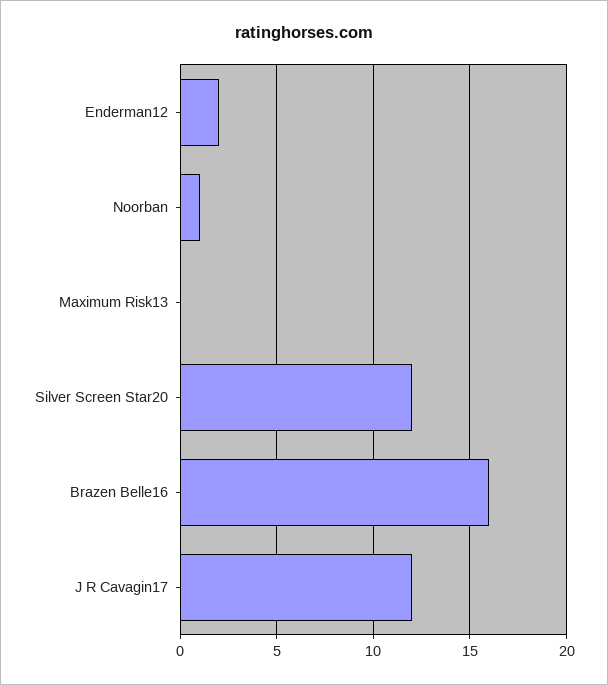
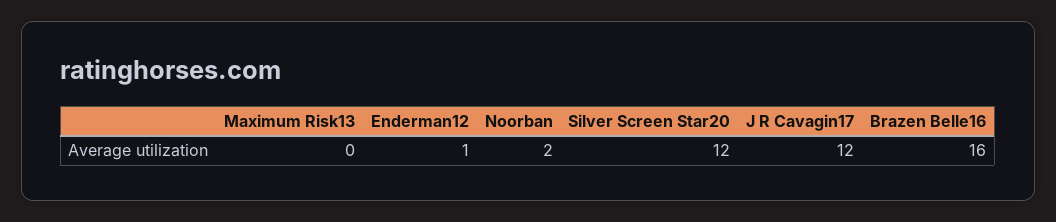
  {
-   "Enderman12": 2,
+   "Enderman12": 1,
-   "Noorban": 1,
+   "Noorban": 2,
    "Maximum Risk13": 0,
    "Silver Screen Star20": 12,
    "Brazen Belle16": 16,
    "J R Cavagin17": 12
  }

